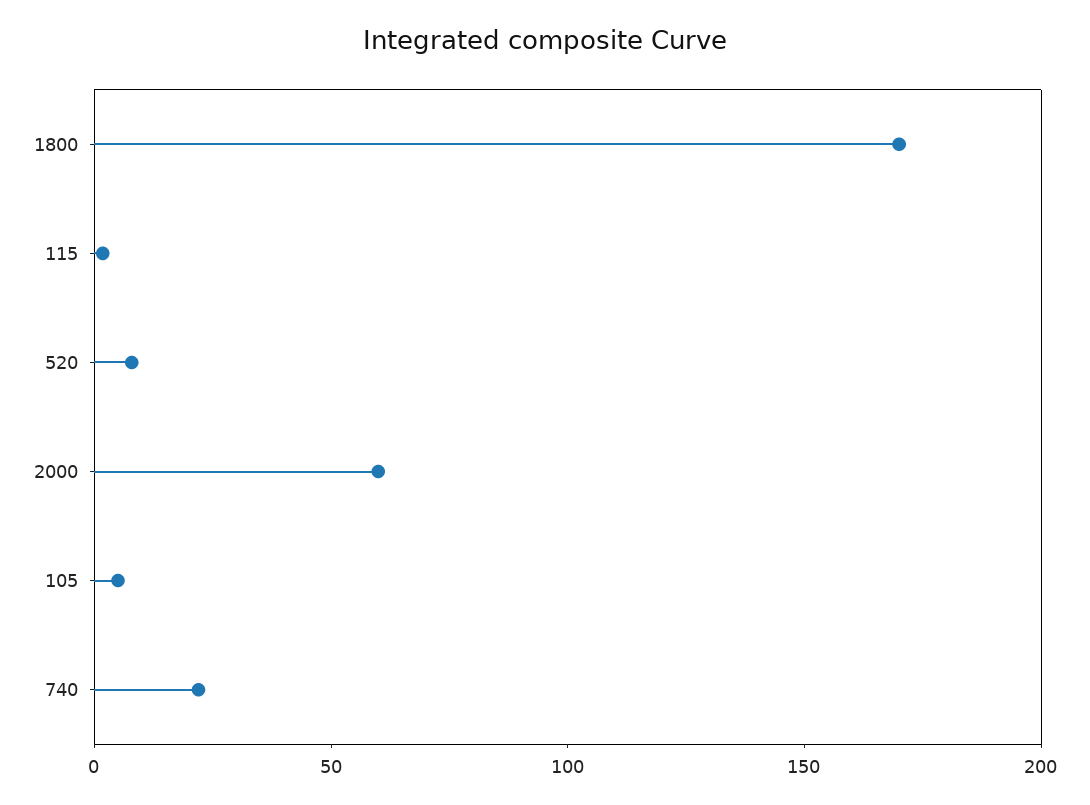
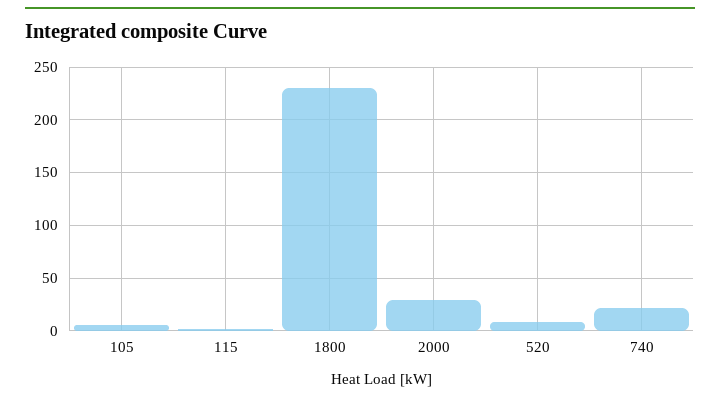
  {
-   "1800": 170,
+   "1800": 230,
    "115": 0,
    "520": 10,
-   "2000": 60,
+   "2000": 30,
    "105": 10,
    "740": 20
  }

